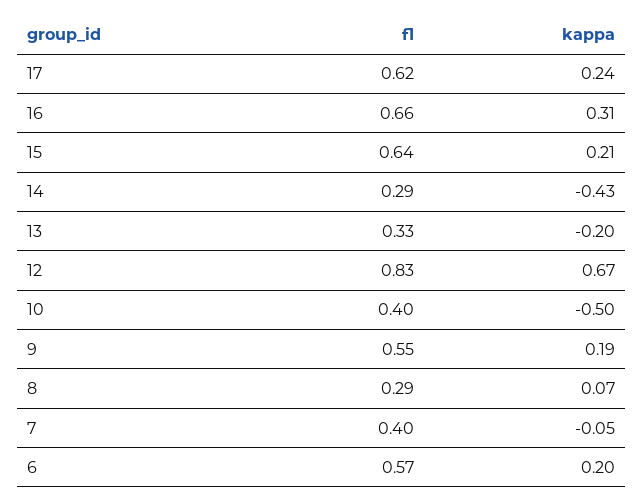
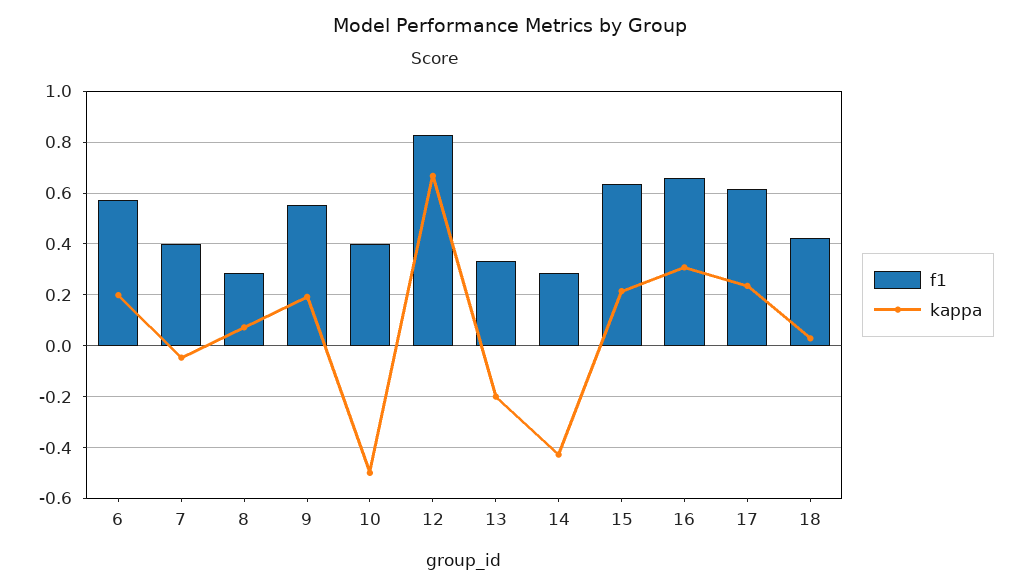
  {
    "f1": {
      "17": 0.62,
      "16": 0.66,
      "15": 0.64,
      "14": 0.29,
      "13": 0.33,
      "12": 0.83,
      "10": 0.4,
      "9": 0.55,
      "8": 0.29,
      "7": 0.4,
-     "6": 0.57
+     "6": 0.57,
+     "18": 0.425
    },
    "kappa": {
      "17": 0.24,
      "16": 0.31,
      "15": 0.21,
      "14": -0.43,
      "13": -0.2,
      "12": 0.67,
      "10": -0.5,
      "9": 0.19,
      "8": 0.07,
      "7": -0.05,
-     "6": 0.2
+     "6": 0.2,
+     "18": 0.025
    }
  }

